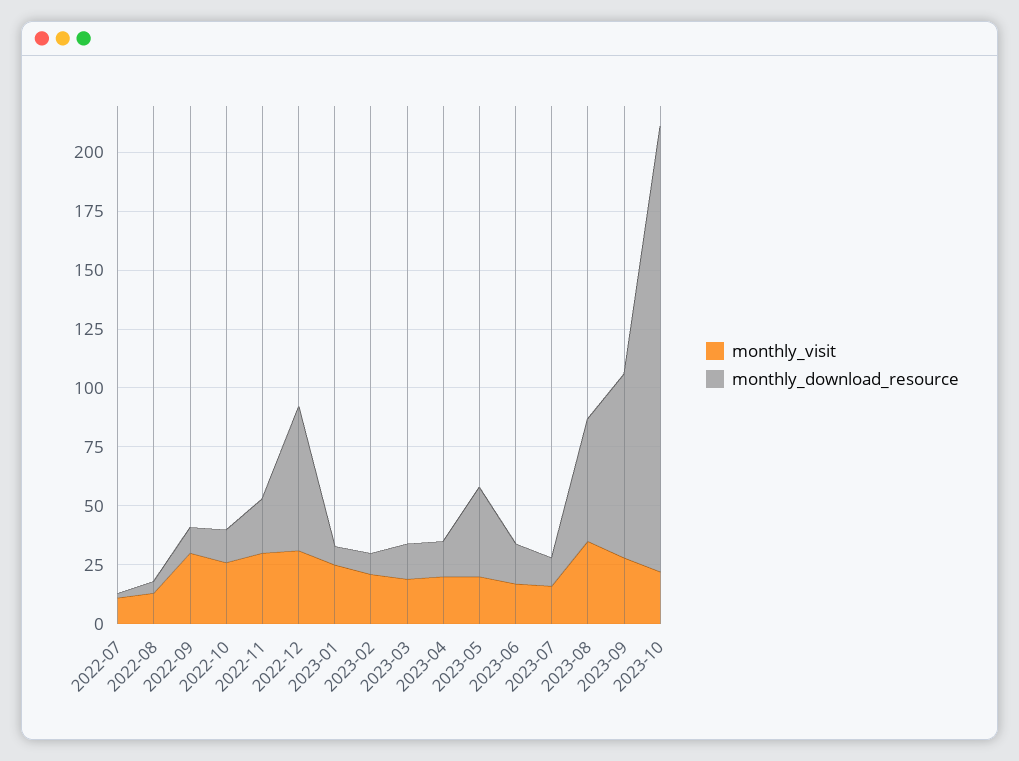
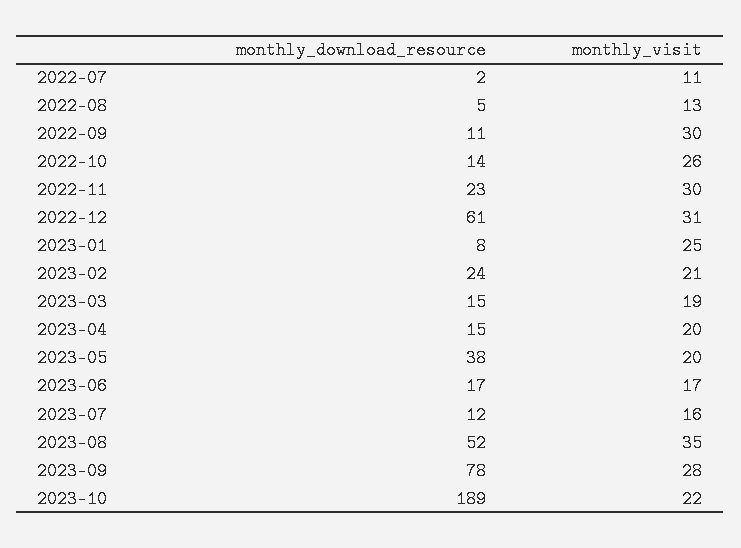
  {
    "monthly_visit": {
      "2022-07": 11,
      "2022-08": 13,
      "2022-09": 30,
      "2022-10": 26,
      "2022-11": 30,
      "2022-12": 31,
      "2023-01": 25,
      "2023-02": 21,
      "2023-03": 19,
      "2023-04": 20,
      "2023-05": 20,
      "2023-06": 17,
      "2023-07": 16,
      "2023-08": 35,
      "2023-09": 28,
      "2023-10": 22
    },
    "monthly_download_resource": {
      "2022-07": 2,
      "2022-08": 5,
      "2022-09": 11,
      "2022-10": 14,
      "2022-11": 23,
      "2022-12": 61,
      "2023-01": 8,
-     "2023-02": 10,
+     "2023-02": 24,
      "2023-03": 15,
      "2023-04": 15,
      "2023-05": 38,
      "2023-06": 17,
      "2023-07": 12,
      "2023-08": 52,
      "2023-09": 78,
      "2023-10": 189
    }
  }

